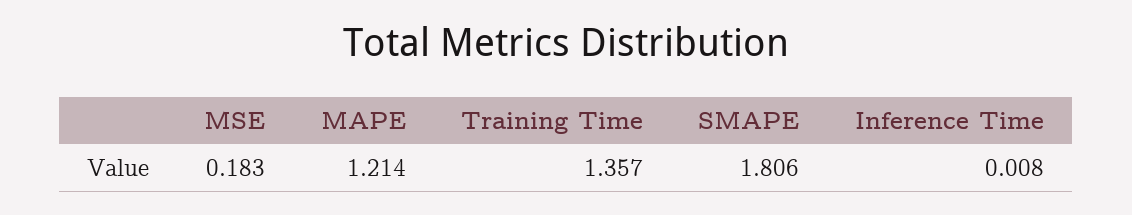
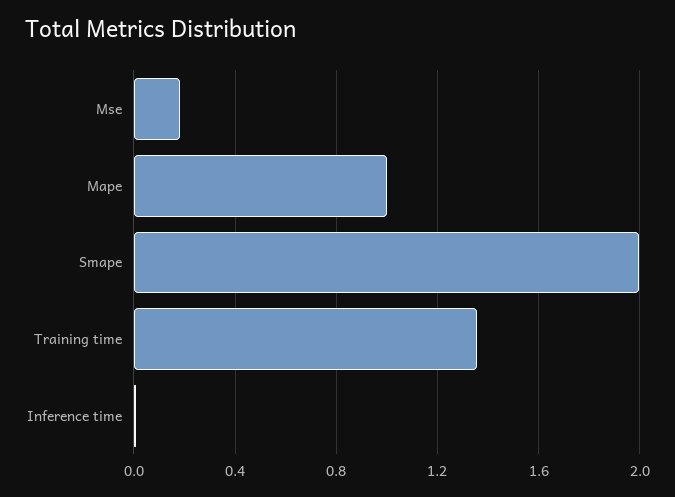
  {
    "MSE": 0.183,
-   "MAPE": 1.214,
+   "MAPE": 1,
    "Training Time": 1.357,
-   "SMAPE": 1.806,
+   "SMAPE": 2,
    "Inference Time": 0.008
  }

